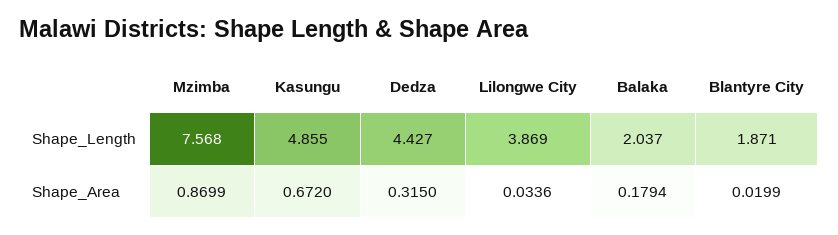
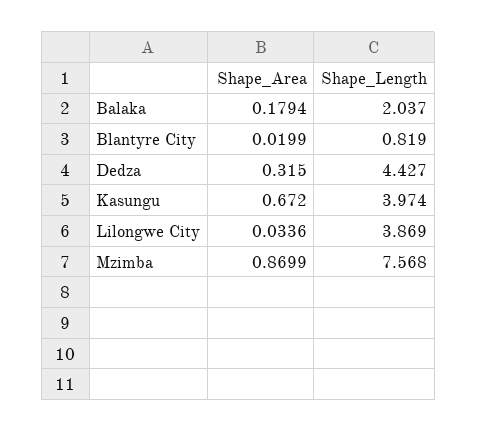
  {
    "Mzimba": {
      "Shape_Length": 7.568,
      "Shape_Area": 0.8699
    },
    "Kasungu": {
-     "Shape_Length": 4.855,
+     "Shape_Length": 3.974,
      "Shape_Area": 0.672
    },
    "Dedza": {
      "Shape_Length": 4.427,
      "Shape_Area": 0.315
    },
    "Lilongwe City": {
      "Shape_Length": 3.869,
      "Shape_Area": 0.0336
    },
    "Balaka": {
      "Shape_Length": 2.037,
      "Shape_Area": 0.1794
    },
    "Blantyre City": {
-     "Shape_Length": 1.871,
+     "Shape_Length": 0.819,
      "Shape_Area": 0.0199
    }
  }

